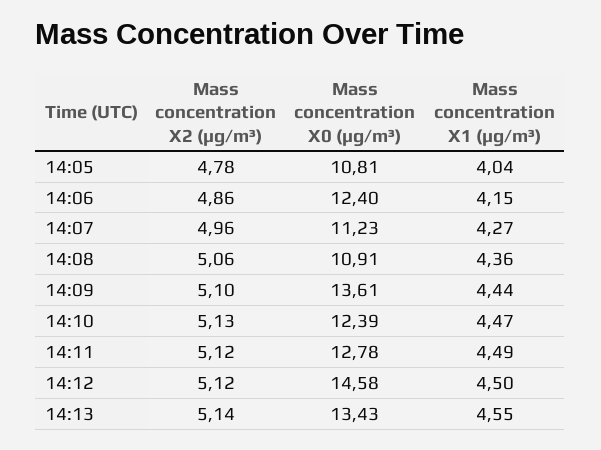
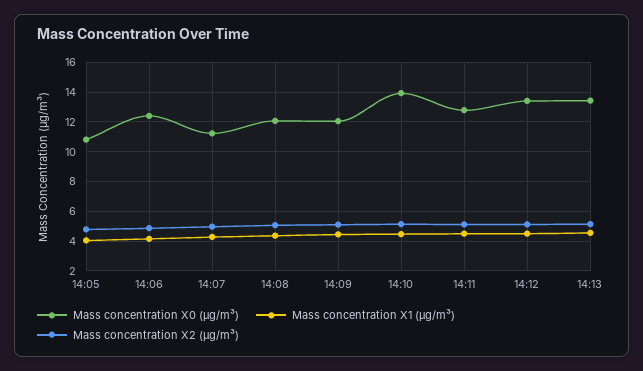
  {
    "Mass concentration X2 (μg/m³)": {
      "14:05": 4.78,
      "14:06": 4.86,
      "14:07": 4.96,
      "14:08": 5.06,
      "14:09": 5.1,
      "14:10": 5.13,
      "14:11": 5.12,
      "14:12": 5.12,
      "14:13": 5.14
    },
    "Mass concentration X0 (μg/m³)": {
      "14:05": 10.81,
      "14:06": 12.4,
      "14:07": 11.23,
-     "14:08": 10.91,
+     "14:08": 12,
-     "14:09": 13.61,
+     "14:09": 12,
-     "14:10": 12.39,
+     "14:10": 14,
      "14:11": 12.78,
-     "14:12": 14.58,
+     "14:12": 13.5,
      "14:13": 13.43
    },
    "Mass concentration X1 (μg/m³)": {
      "14:05": 4.04,
      "14:06": 4.15,
      "14:07": 4.27,
      "14:08": 4.36,
      "14:09": 4.44,
      "14:10": 4.47,
      "14:11": 4.49,
      "14:12": 4.5,
      "14:13": 4.55
    }
  }

